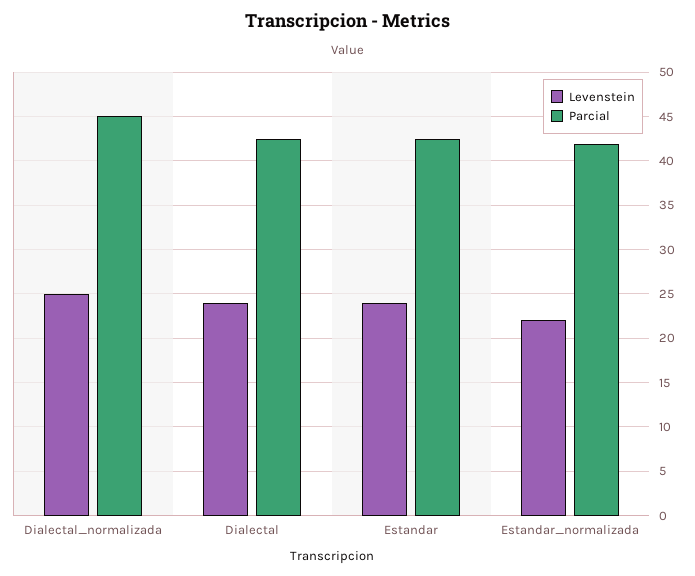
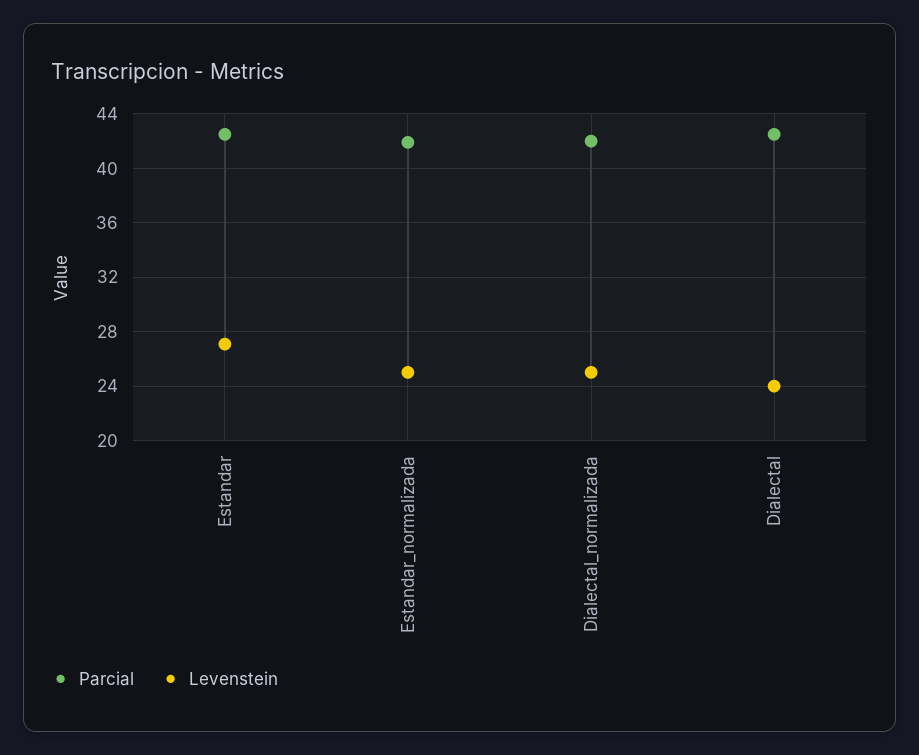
  {
    "Levenstein": {
      "Dialectal_normalizada": 25,
      "Dialectal": 24,
-     "Estandar": 24,
+     "Estandar": 27,
-     "Estandar_normalizada": 22
+     "Estandar_normalizada": 25
    },
    "Parcial": {
-     "Dialectal_normalizada": 45,
+     "Dialectal_normalizada": 42,
      "Dialectal": 42.5,
      "Estandar": 42.5,
      "Estandar_normalizada": 42
    }
  }

